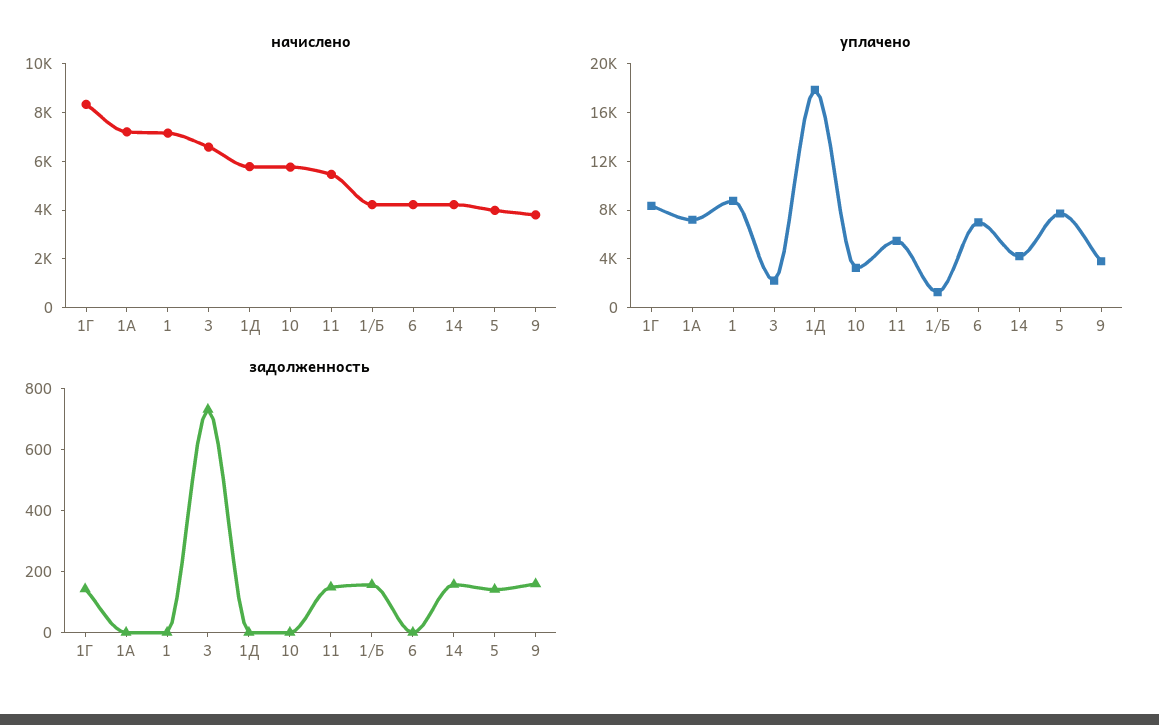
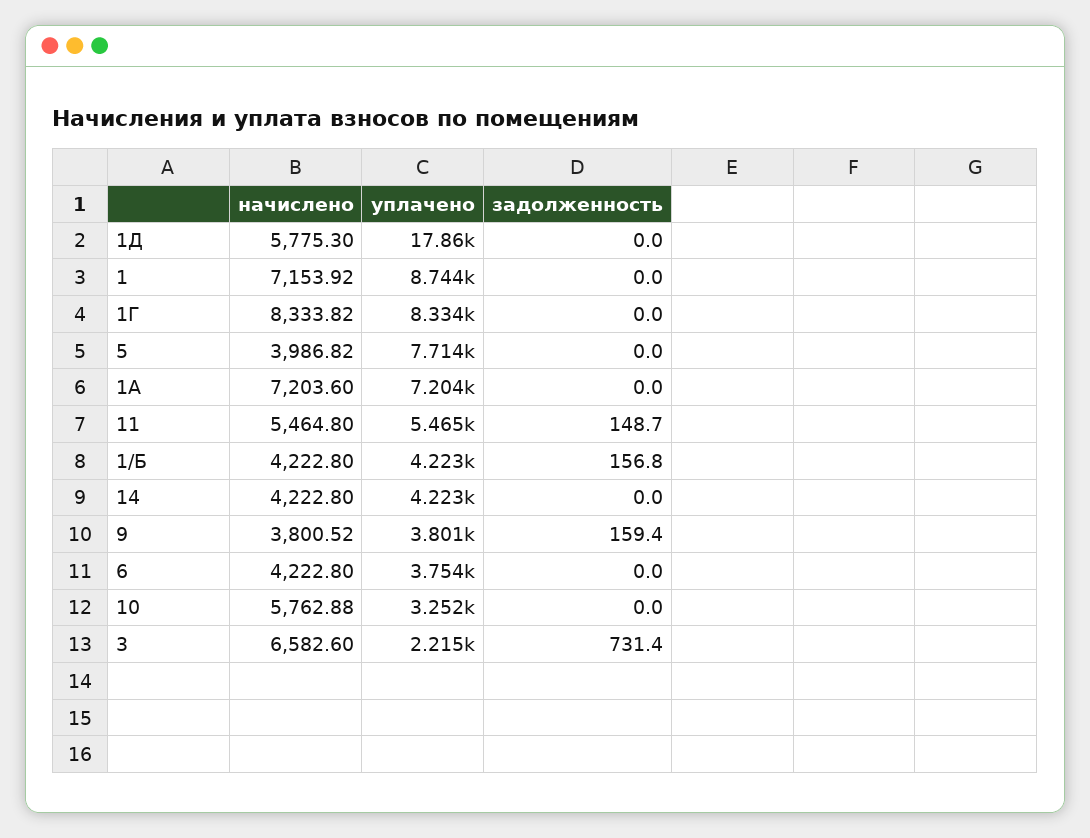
  {
    "начислено": {
      "1Г": 8333.82,
      "1А": 7203.6,
      "1": 7153.92,
      "3": 6582.6,
      "1Д": 5775.3,
      "10": 5762.88,
      "11": 5464.8,
      "1/Б": 4222.8,
      "6": 4222.8,
      "14": 4222.8,
      "5": 3986.82,
      "9": 3800.52
    },
    "уплачено": {
      "1Г": 8334,
      "1А": 7204,
      "1": 8744,
      "3": 2215,
      "1Д": 17860,
      "10": 3252,
      "11": 5465,
-     "1/Б": 1000,
+     "1/Б": 4223,
-     "6": 7000,
+     "6": 3754,
      "14": 4223,
      "5": 7714,
      "9": 3801
    },
    "задолженность": {
-     "1Г": 150,
+     "1Г": 0,
      "1А": 0,
      "1": 0,
      "3": 731.4,
      "1Д": 0,
      "10": 0,
      "11": 148.7,
      "1/Б": 156.8,
      "6": 0,
-     "14": 150,
+     "14": 0,
-     "5": 150,
+     "5": 0,
      "9": 159.4
    }
  }

